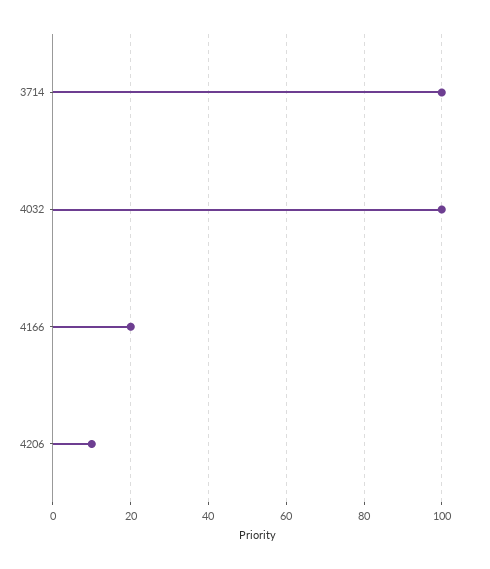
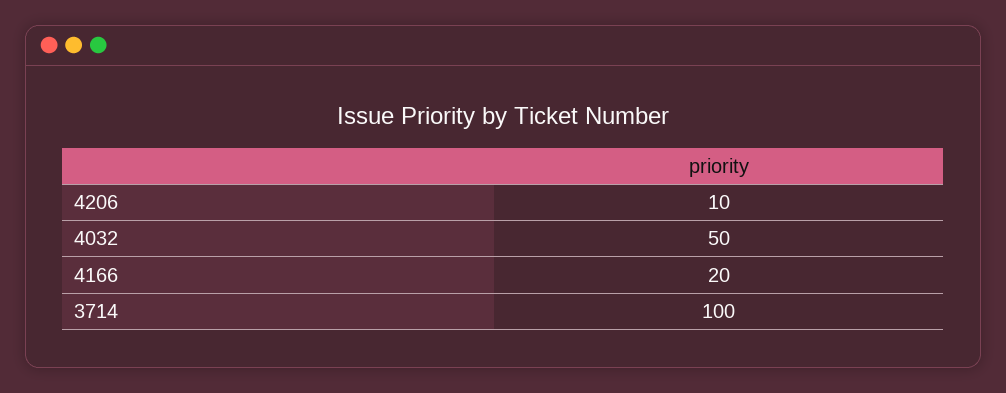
  {
    "3714": 100,
-   "4032": 100,
+   "4032": 50,
    "4166": 20,
    "4206": 10
  }

